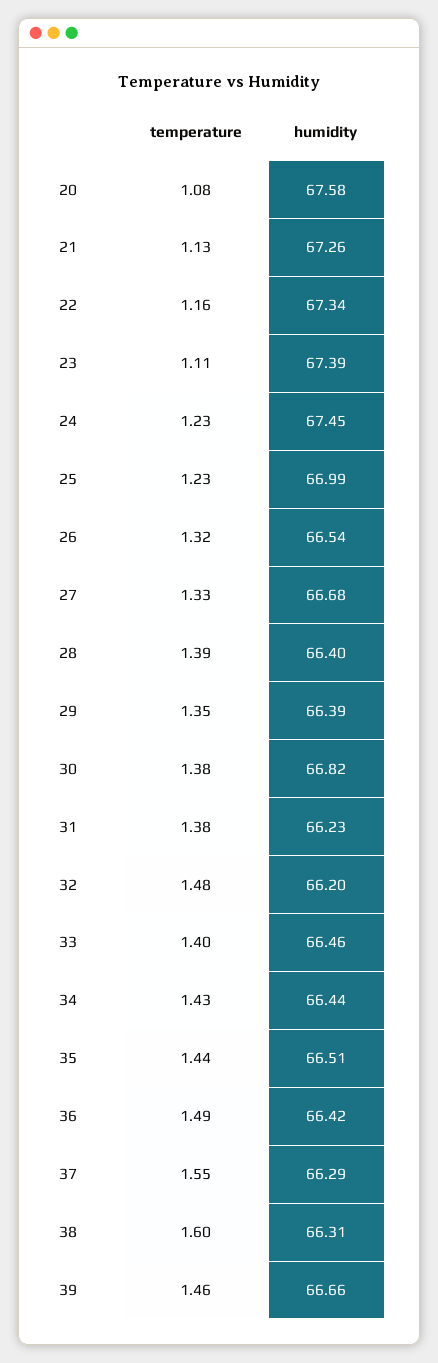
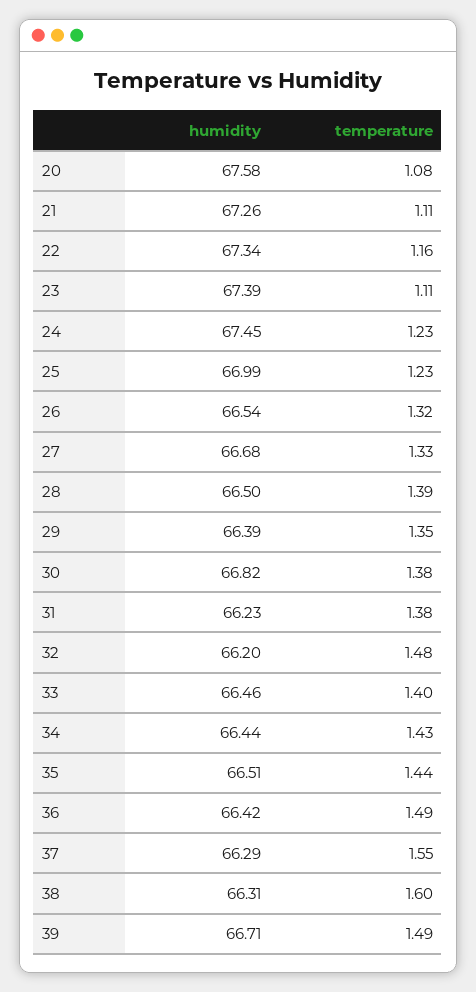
  {
    "temperature": {
      "20": 1.08,
-     "21": 1.13,
+     "21": 1.11,
      "22": 1.16,
      "23": 1.11,
      "24": 1.23,
      "25": 1.23,
      "26": 1.32,
      "27": 1.33,
      "28": 1.39,
      "29": 1.35,
      "30": 1.38,
      "31": 1.38,
      "32": 1.48,
      "33": 1.4,
      "34": 1.43,
      "35": 1.44,
      "36": 1.49,
      "37": 1.55,
      "38": 1.6,
-     "39": 1.46
+     "39": 1.49
    },
    "humidity": {
      "20": 67.58,
      "21": 67.26,
      "22": 67.34,
      "23": 67.39,
      "24": 67.45,
      "25": 66.99,
      "26": 66.54,
      "27": 66.68,
-     "28": 66.4,
+     "28": 66.5,
      "29": 66.39,
      "30": 66.82,
      "31": 66.23,
      "32": 66.2,
      "33": 66.46,
      "34": 66.44,
      "35": 66.51,
      "36": 66.42,
      "37": 66.29,
      "38": 66.31,
-     "39": 66.66
+     "39": 66.71
    }
  }

